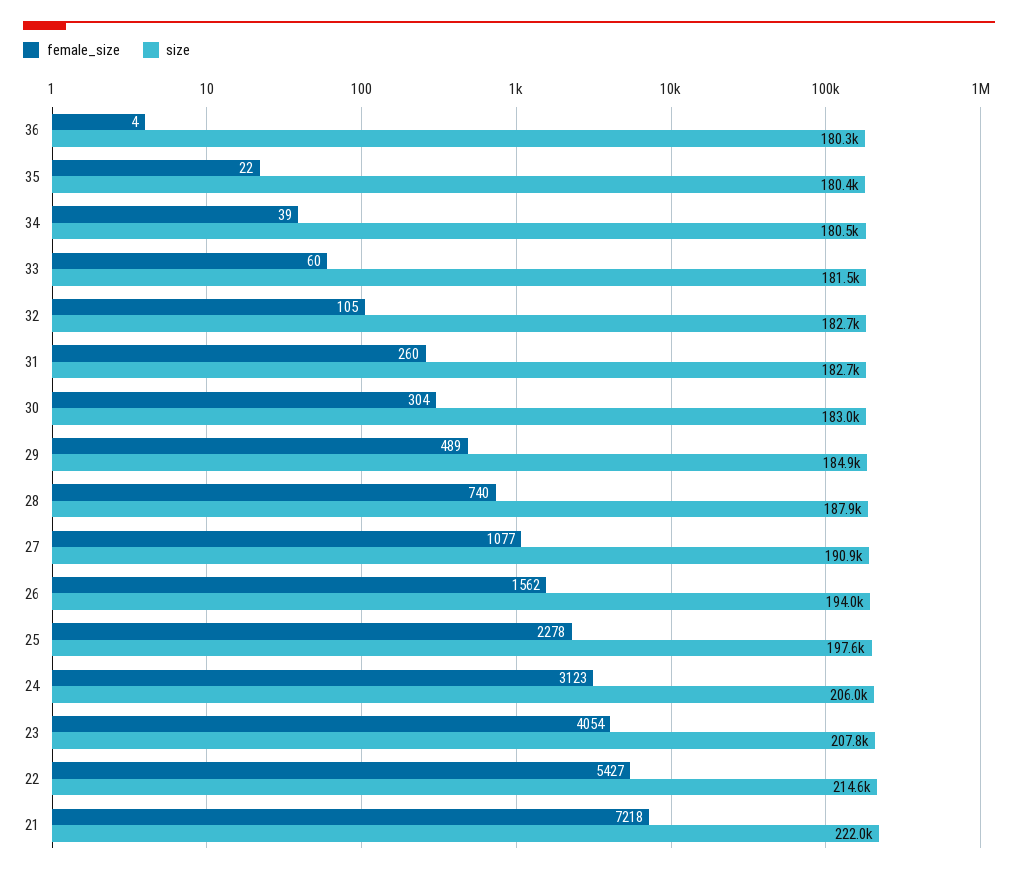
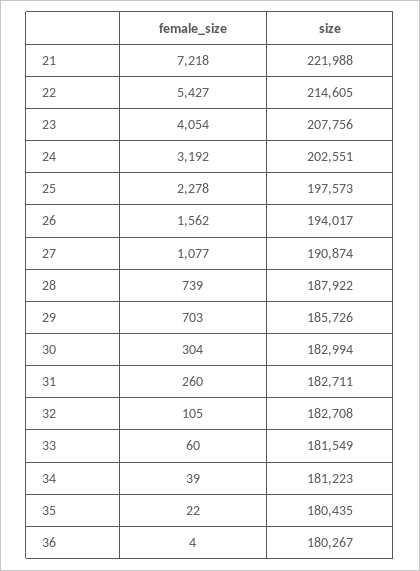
  {
    "female_size": {
      "36": 4,
      "35": 22,
      "34": 39,
      "33": 60,
      "32": 105,
      "31": 260,
      "30": 304,
-     "29": 489,
+     "29": 703,
-     "28": 740,
+     "28": 739,
      "27": 1077,
      "26": 1562,
      "25": 2278,
-     "24": 3123,
+     "24": 3192,
      "23": 4054,
      "22": 5427,
      "21": 7218
    },
    "size": {
      "36": 180267,
      "35": 180435,
-     "34": 180500,
+     "34": 181223,
      "33": 181549,
      "32": 182708,
      "31": 182711,
      "30": 182994,
-     "29": 184900,
+     "29": 185726,
      "28": 187922,
      "27": 190874,
      "26": 194017,
      "25": 197573,
-     "24": 206000,
+     "24": 202551,
      "23": 207756,
      "22": 214605,
      "21": 221988
    }
  }

